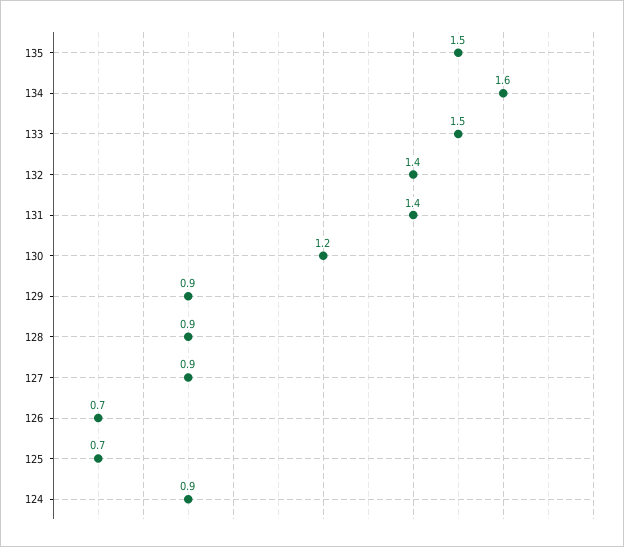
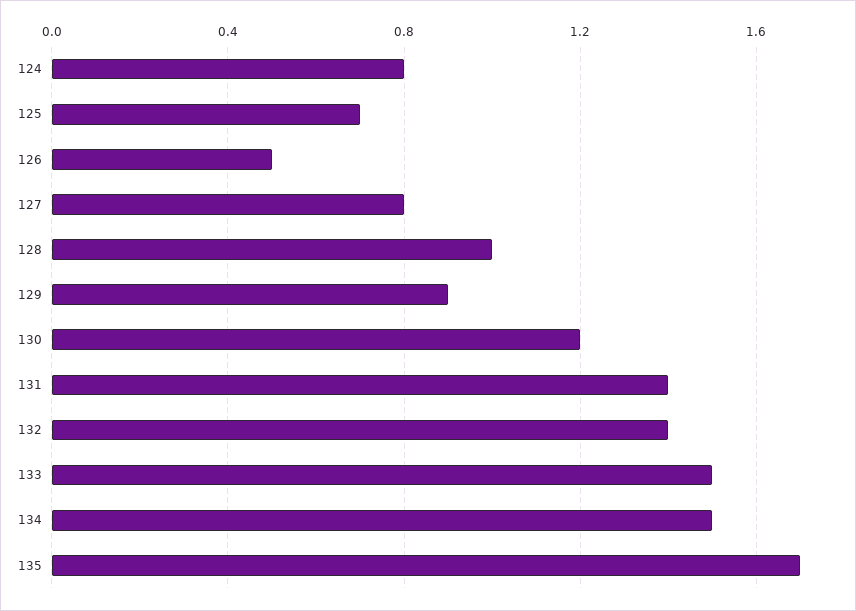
  {
-   "135": 1.5,
+   "135": 1.7,
-   "134": 1.6,
+   "134": 1.5,
    "133": 1.5,
    "132": 1.4,
    "131": 1.4,
    "130": 1.2,
    "129": 0.9,
-   "128": 0.9,
+   "128": 1,
-   "127": 0.9,
+   "127": 0.8,
-   "126": 0.7,
+   "126": 0.5,
    "125": 0.7,
-   "124": 0.9
+   "124": 0.8
  }

